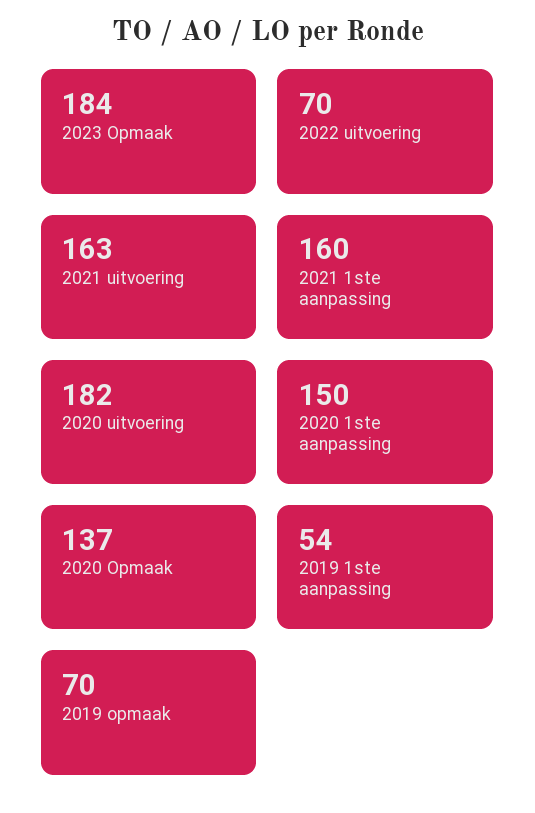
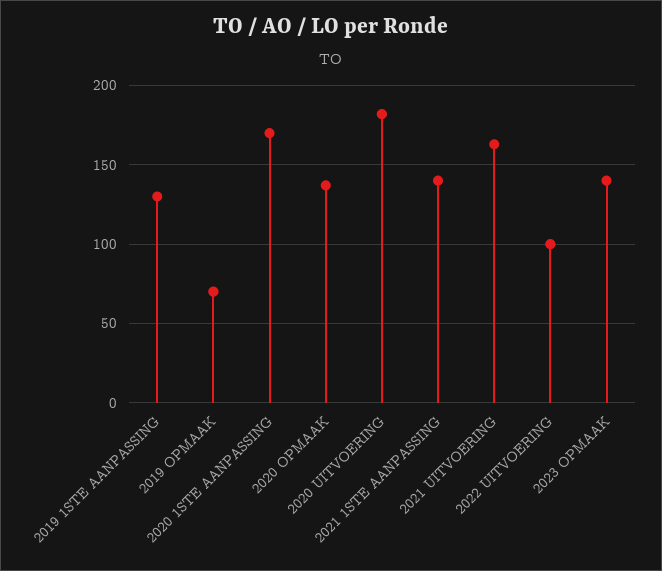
  {
-   "2023 Opmaak": 184,
+   "2023 Opmaak": 140,
-   "2022 uitvoering": 70,
+   "2022 uitvoering": 100,
    "2021 uitvoering": 163,
-   "2021 1ste aanpassing": 160,
+   "2021 1ste aanpassing": 140,
    "2020 uitvoering": 182,
-   "2020 1ste aanpassing": 150,
+   "2020 1ste aanpassing": 170,
    "2020 Opmaak": 137,
-   "2019 1ste aanpassing": 54,
+   "2019 1ste aanpassing": 130,
    "2019 opmaak": 70
  }

